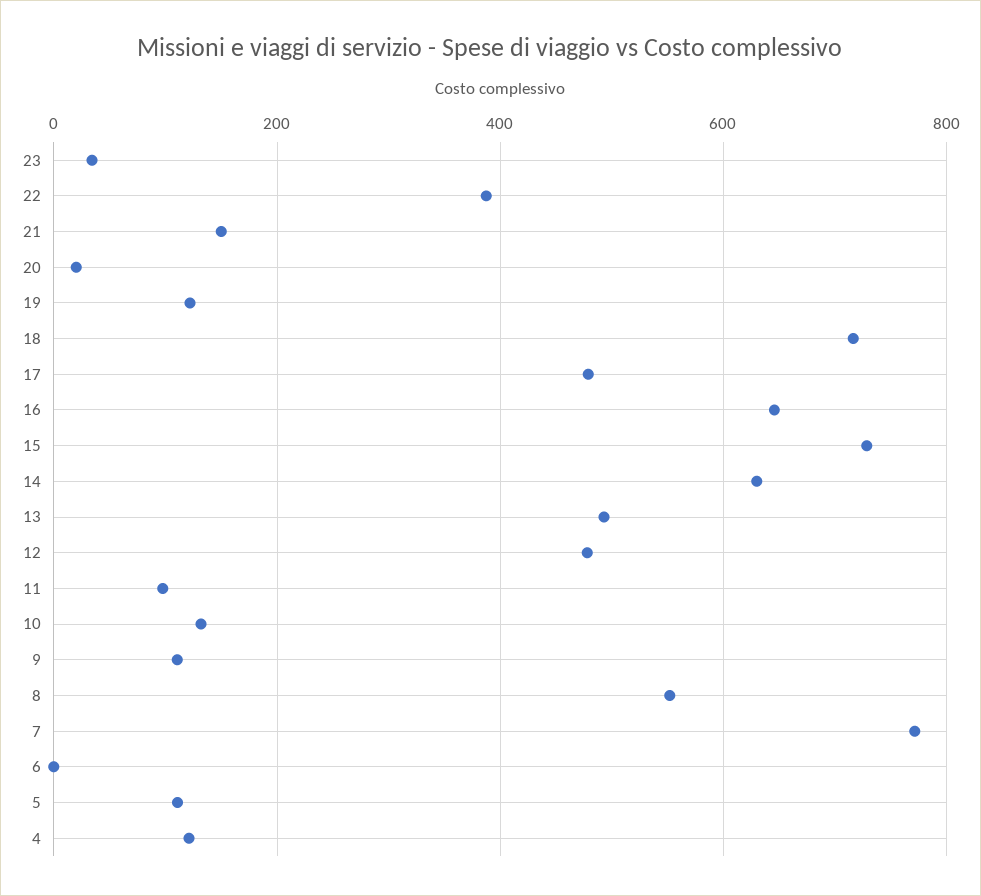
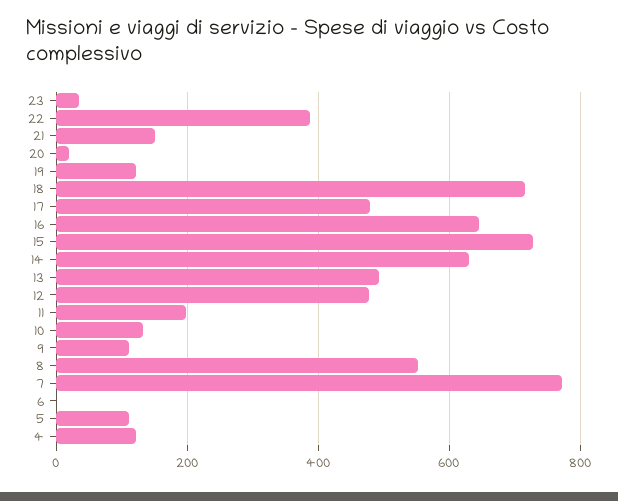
  {
    "23": 40,
    "22": 380,
    "21": 140,
    "20": 20,
    "19": 120,
    "18": 720,
    "17": 480,
    "16": 640,
    "15": 720,
    "14": 640,
    "13": 500,
    "12": 480,
-   "11": 100,
+   "11": 200,
    "10": 140,
    "9": 120,
    "8": 560,
    "7": 780,
    "6": 0,
    "5": 120,
    "4": 120
  }

